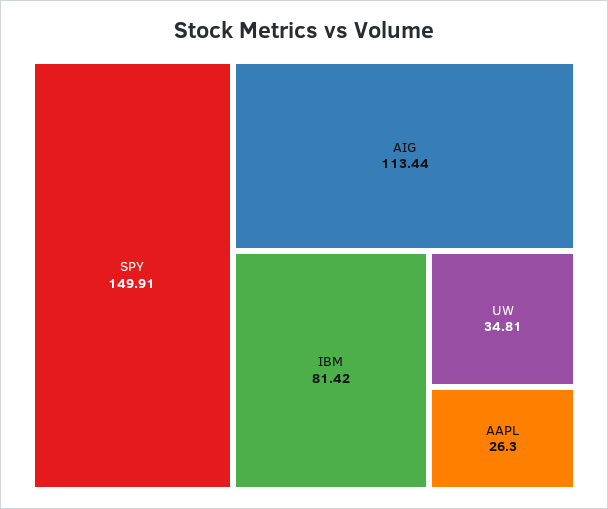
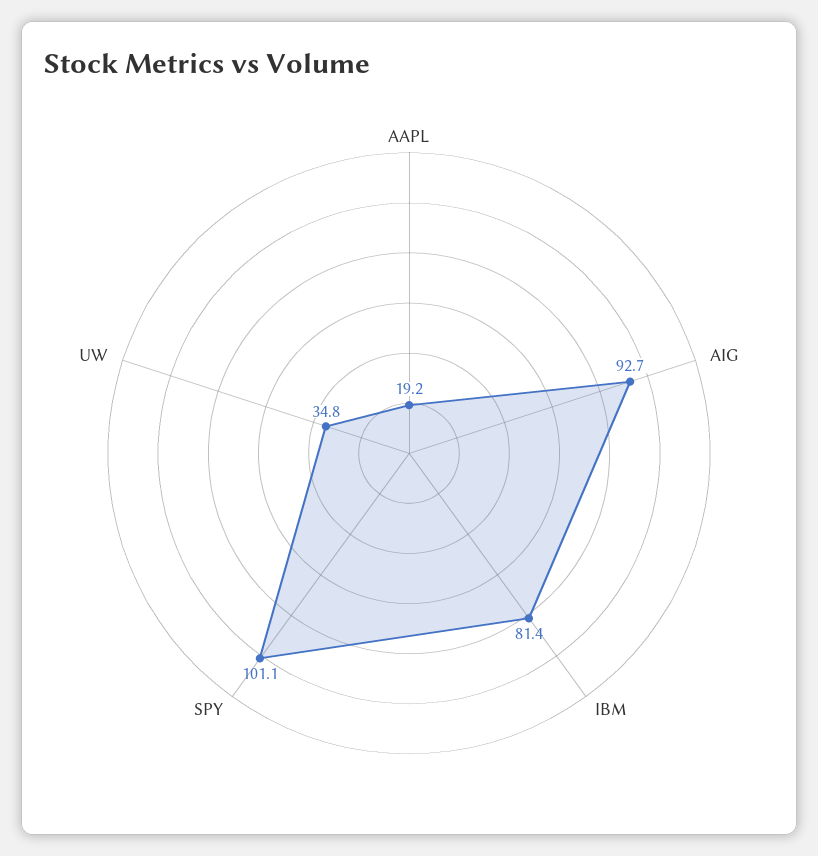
  {
-   "SPY": 149.91,
+   "SPY": 101.1,
-   "AIG": 113.44,
+   "AIG": 92.7,
    "IBM": 81.42,
    "UW": 34.81,
-   "AAPL": 26.3
+   "AAPL": 19.2
  }

